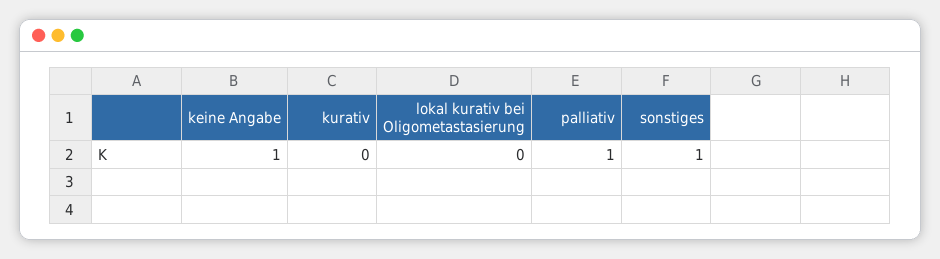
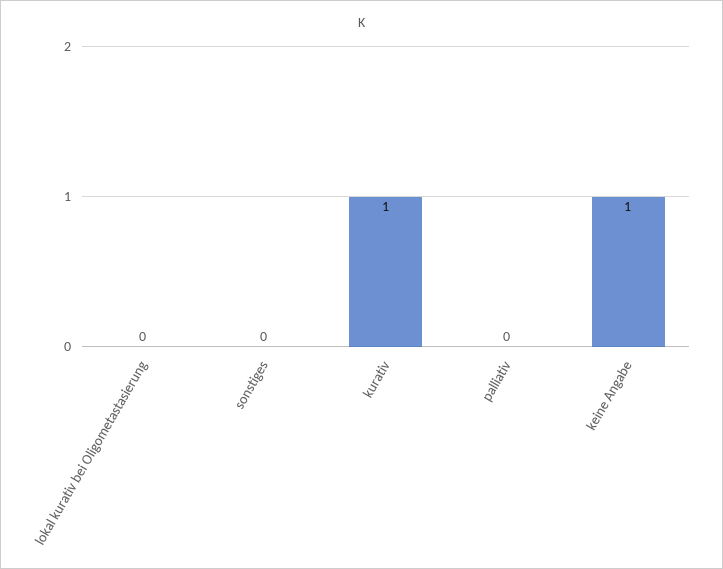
  {
    "keine Angabe": 1,
-   "kurativ": 0,
+   "kurativ": 1,
    "lokal kurativ bei Oligometastasierung": 0,
-   "palliativ": 1,
+   "palliativ": 0,
-   "sonstiges": 1
+   "sonstiges": 0
  }

